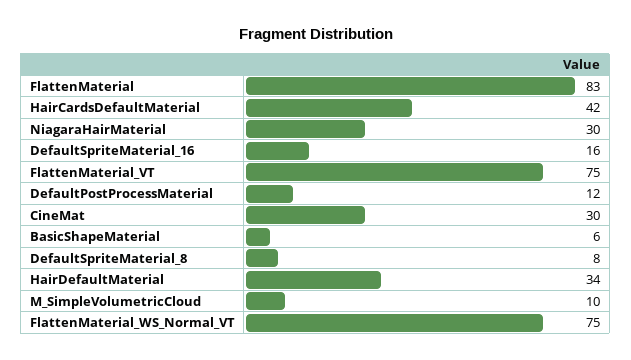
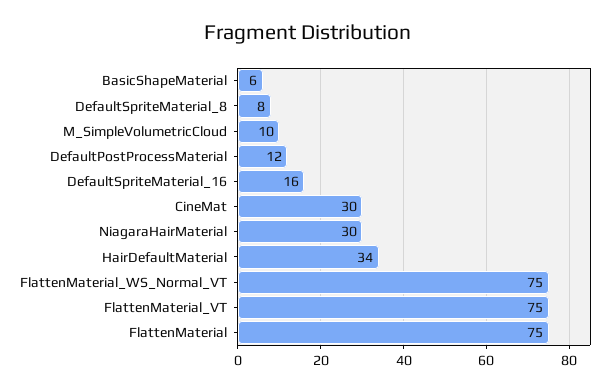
  {
-   "FlattenMaterial": 83,
+   "FlattenMaterial": 75,
-   "HairCardsDefaultMaterial": 42,
    "NiagaraHairMaterial": 30,
    "DefaultSpriteMaterial_16": 16,
    "FlattenMaterial_VT": 75,
    "DefaultPostProcessMaterial": 12,
    "CineMat": 30,
    "BasicShapeMaterial": 6,
    "DefaultSpriteMaterial_8": 8,
    "HairDefaultMaterial": 34,
    "M_SimpleVolumetricCloud": 10,
    "FlattenMaterial_WS_Normal_VT": 75
  }

